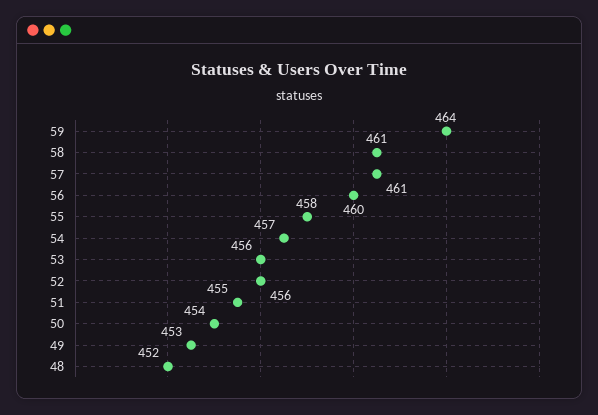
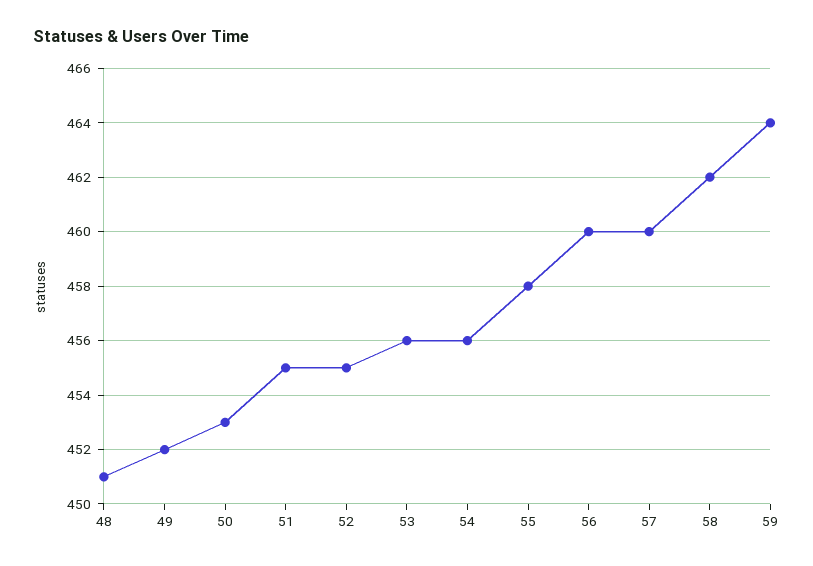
  {
    "59": 464,
-   "58": 461,
+   "58": 462,
-   "57": 461,
+   "57": 460,
    "56": 460,
    "55": 458,
-   "54": 457,
+   "54": 456,
    "53": 456,
-   "52": 456,
+   "52": 455,
    "51": 455,
-   "50": 454,
+   "50": 453,
-   "49": 453,
+   "49": 452,
-   "48": 452
+   "48": 451
  }

